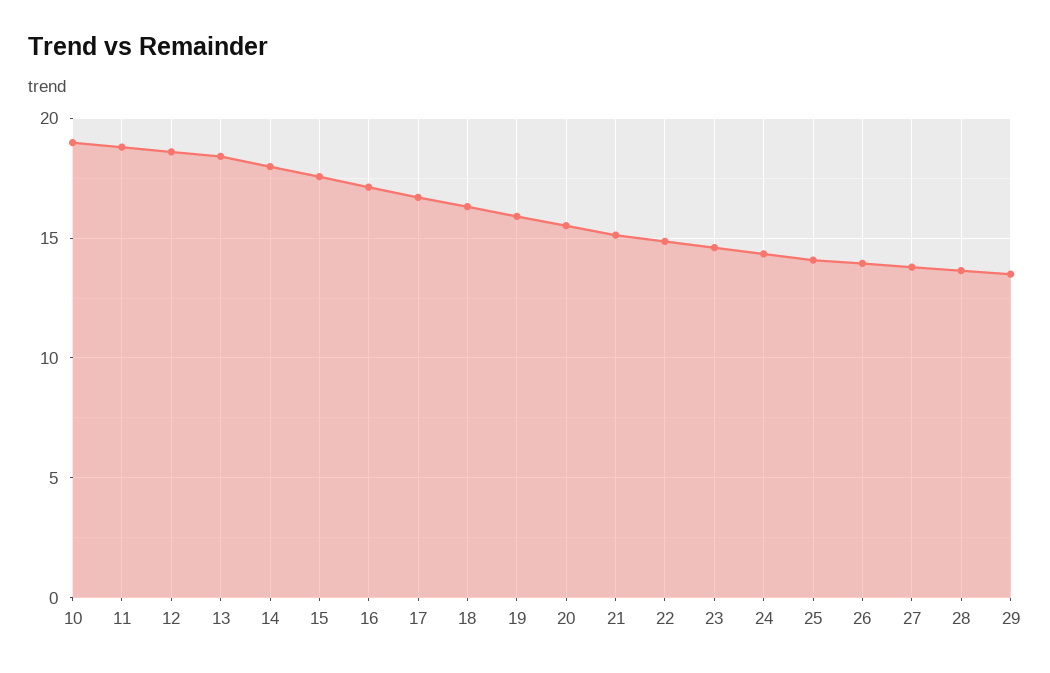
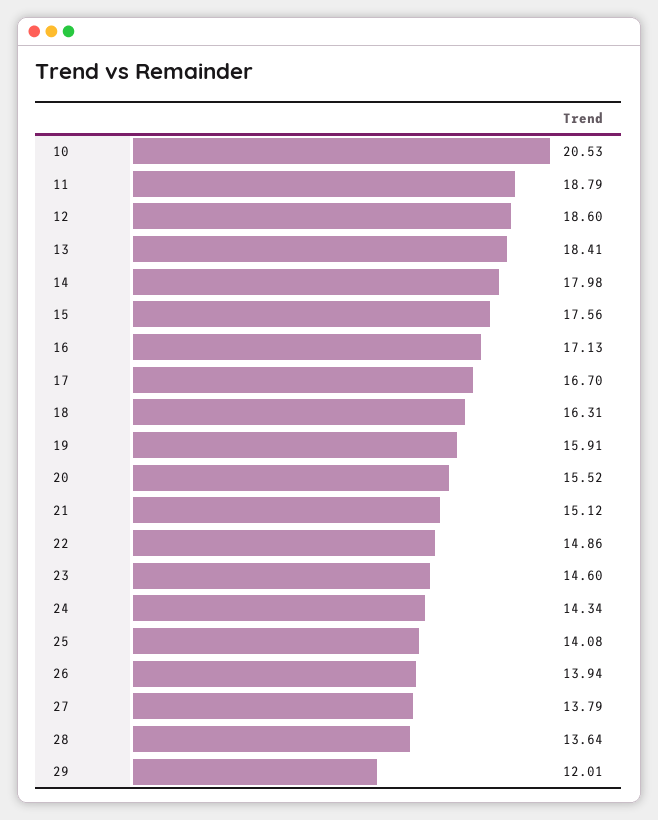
  {
-   "10": 19,
+   "10": 20.53,
    "11": 18.79,
    "12": 18.6,
    "13": 18.41,
    "14": 17.98,
    "15": 17.56,
    "16": 17.13,
    "17": 16.7,
    "18": 16.31,
    "19": 15.91,
    "20": 15.52,
    "21": 15.12,
    "22": 14.86,
    "23": 14.6,
    "24": 14.34,
    "25": 14.08,
    "26": 13.94,
    "27": 13.79,
    "28": 13.64,
-   "29": 13.5
+   "29": 12.01
  }

